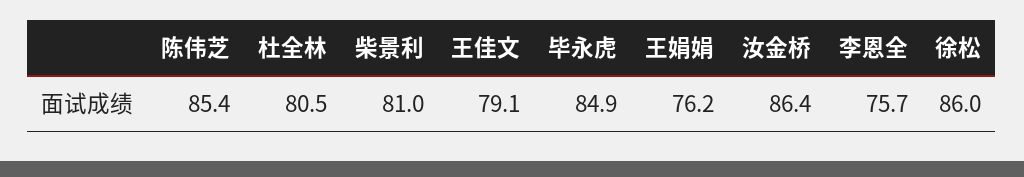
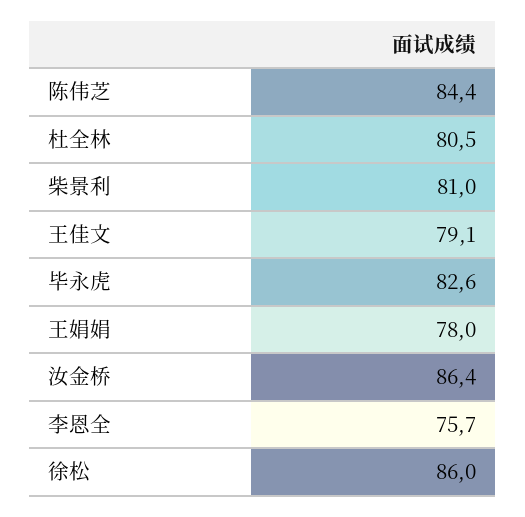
  {
-   "陈伟芝": 85.4,
+   "陈伟芝": 84.4,
    "杜全林": 80.5,
    "柴景利": 81,
    "王佳文": 79.1,
-   "毕永虎": 84.9,
+   "毕永虎": 82.6,
-   "王娟娟": 76.2,
+   "王娟娟": 78,
    "汝金桥": 86.4,
    "李恩全": 75.7,
    "徐松": 86
  }

